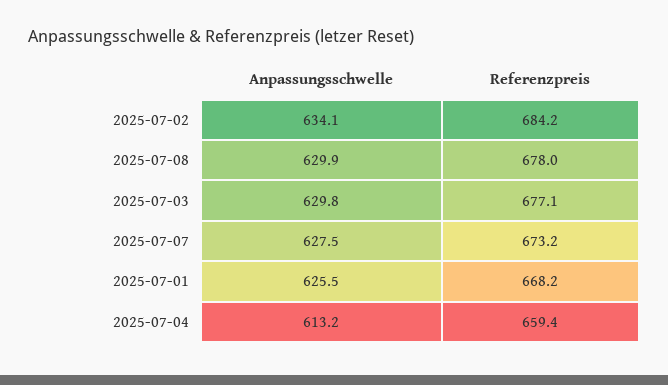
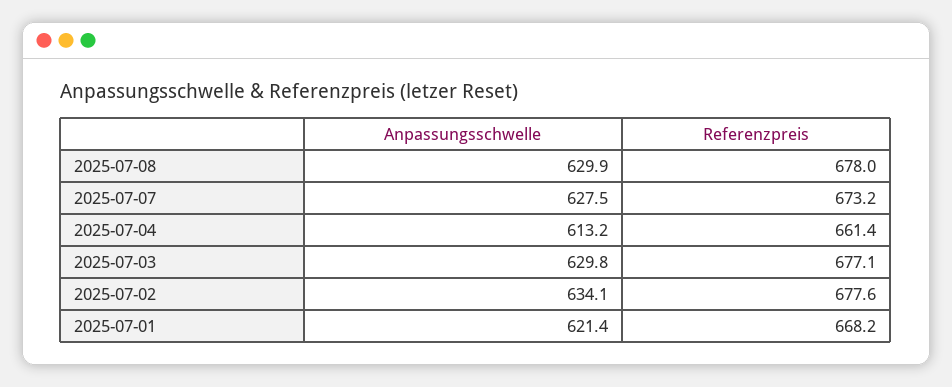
  {
    "Anpassungsschwelle": {
      "2025-07-02": 634.1,
      "2025-07-08": 629.9,
      "2025-07-03": 629.8,
      "2025-07-07": 627.5,
-     "2025-07-01": 625.5,
+     "2025-07-01": 621.4,
      "2025-07-04": 613.2
    },
    "Referenzpreis": {
-     "2025-07-02": 684.2,
+     "2025-07-02": 677.6,
      "2025-07-08": 678,
      "2025-07-03": 677.1,
      "2025-07-07": 673.2,
      "2025-07-01": 668.2,
-     "2025-07-04": 659.4
+     "2025-07-04": 661.4
    }
  }

